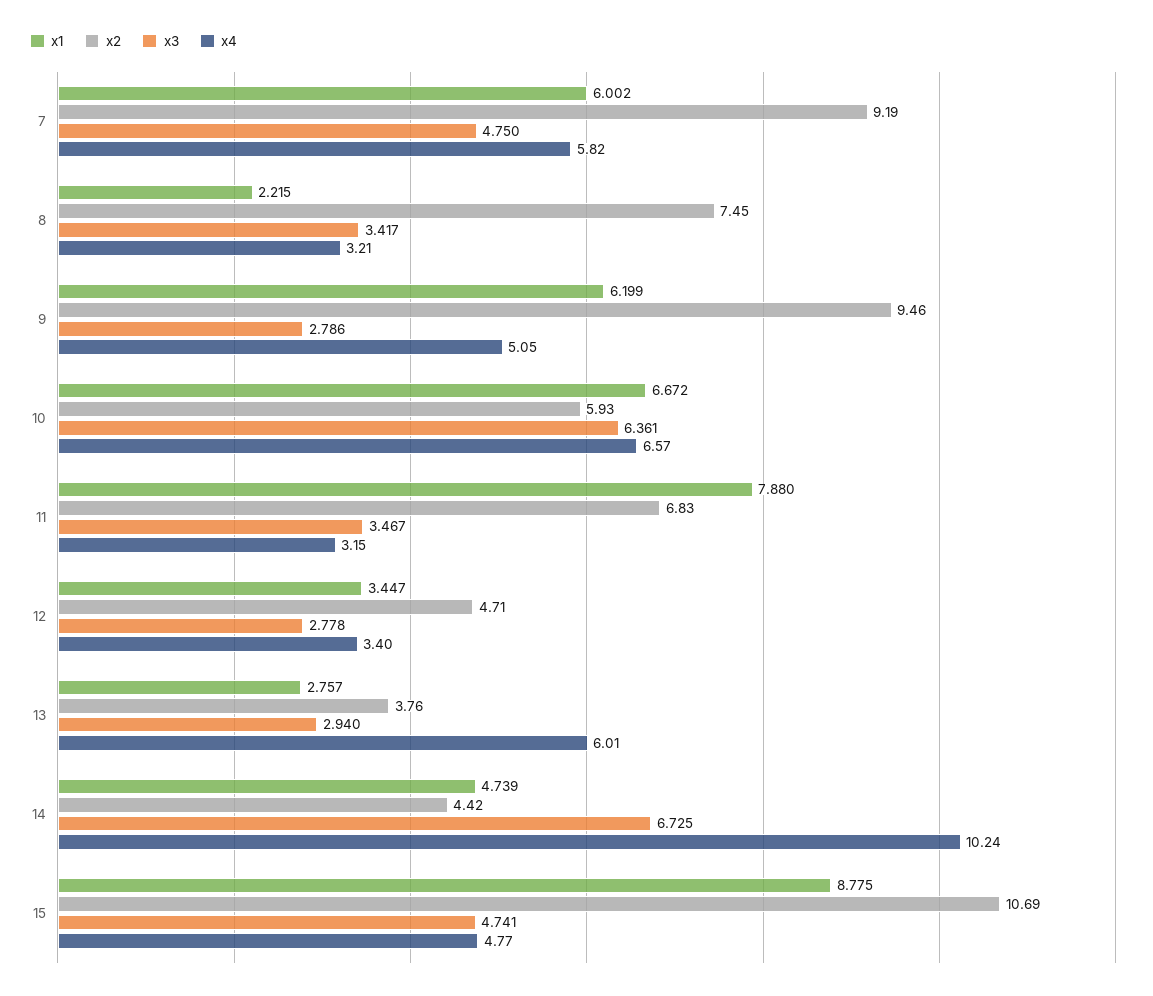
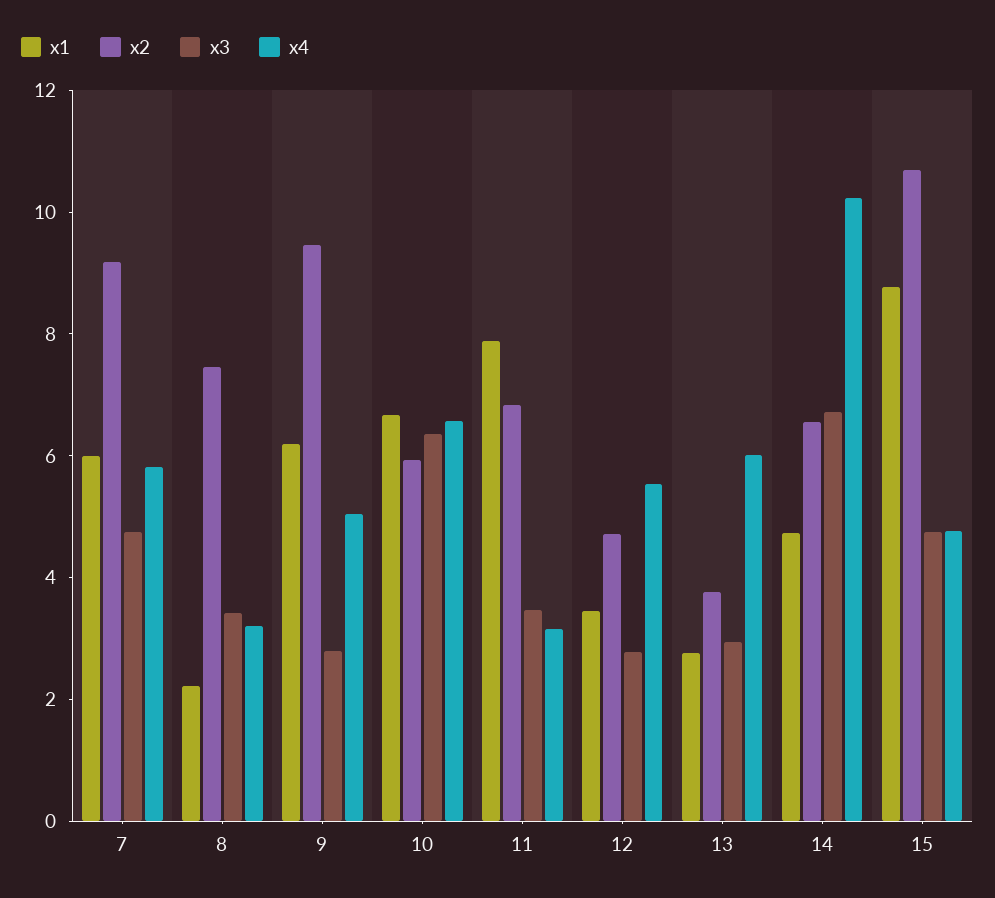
  {
    "x1": {
      "7": 6.002,
      "8": 2.215,
      "9": 6.199,
      "10": 6.672,
      "11": 7.88,
      "12": 3.447,
      "13": 2.757,
      "14": 4.739,
      "15": 8.775
    },
    "x2": {
      "7": 9.19,
      "8": 7.45,
      "9": 9.46,
      "10": 5.93,
      "11": 6.83,
      "12": 4.71,
      "13": 3.76,
-     "14": 4.42,
+     "14": 6.5,
      "15": 10.69
    },
    "x3": {
      "7": 4.75,
      "8": 3.417,
      "9": 2.786,
      "10": 6.361,
      "11": 3.467,
      "12": 2.778,
      "13": 2.94,
      "14": 6.725,
      "15": 4.741
    },
    "x4": {
      "7": 5.82,
      "8": 3.21,
      "9": 5.05,
      "10": 6.57,
      "11": 3.15,
-     "12": 3.4,
+     "12": 5.5,
      "13": 6.01,
      "14": 10.24,
      "15": 4.77
    }
  }

